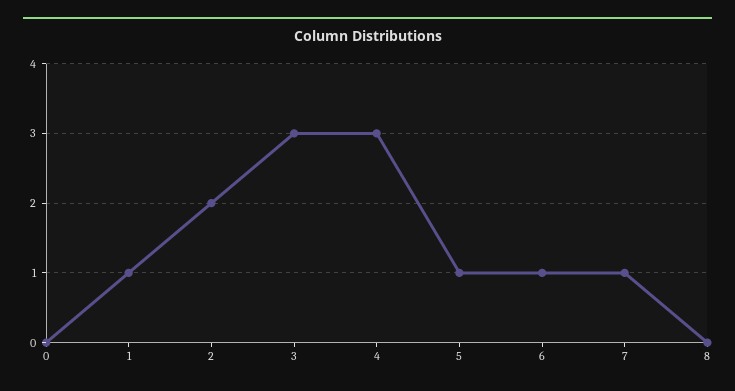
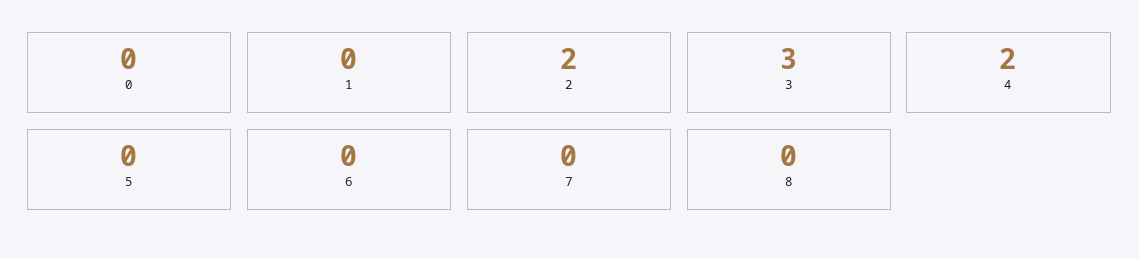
  {
    "0": 0,
-   "1": 1,
+   "1": 0,
    "2": 2,
    "3": 3,
-   "4": 3,
+   "4": 2,
-   "5": 1,
+   "5": 0,
-   "6": 1,
+   "6": 0,
-   "7": 1,
+   "7": 0,
    "8": 0
  }

